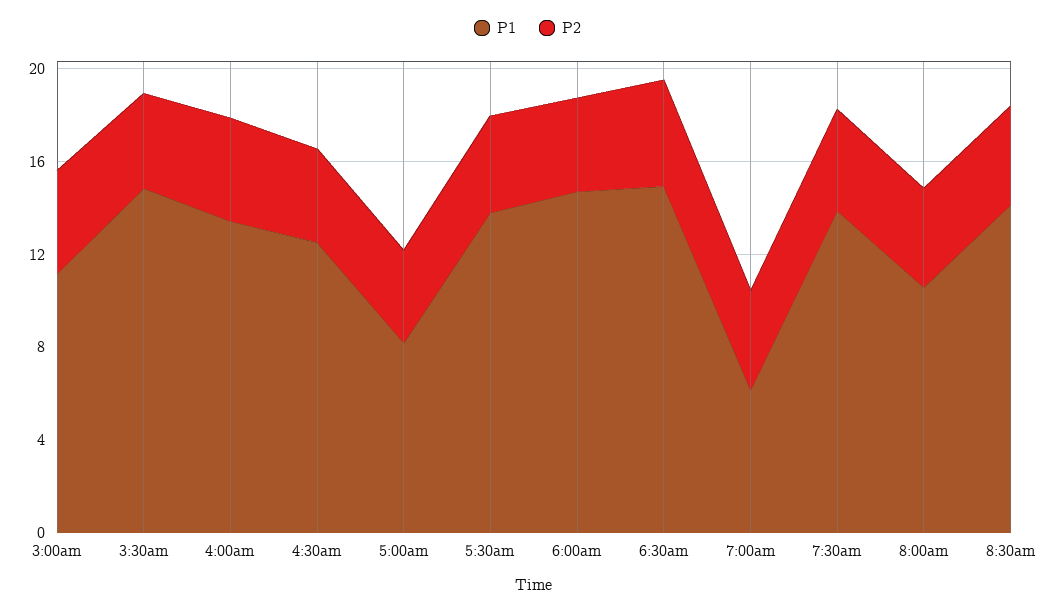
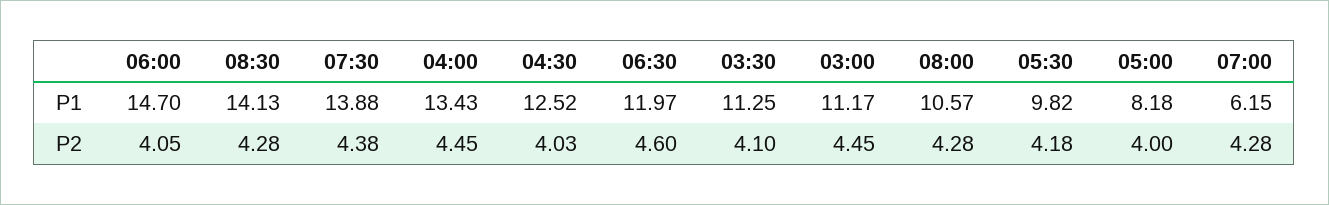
  {
    "P1": {
      "3:00am": 11.17,
-     "3:30am": 15,
+     "3:30am": 11.25,
      "4:00am": 13.43,
      "4:30am": 12.52,
      "5:00am": 8.18,
-     "5:30am": 14,
+     "5:30am": 9.82,
      "6:00am": 14.7,
-     "6:30am": 15,
+     "6:30am": 11.97,
      "7:00am": 6.15,
      "7:30am": 13.88,
      "8:00am": 10.57,
      "8:30am": 14.13
    },
    "P2": {
      "3:00am": 4.45,
      "3:30am": 4.1,
      "4:00am": 4.45,
      "4:30am": 4.03,
      "5:00am": 4,
      "5:30am": 4.18,
      "6:00am": 4.05,
      "6:30am": 4.6,
      "7:00am": 4.28,
      "7:30am": 4.38,
      "8:00am": 4.28,
      "8:30am": 4.28
    }
  }

